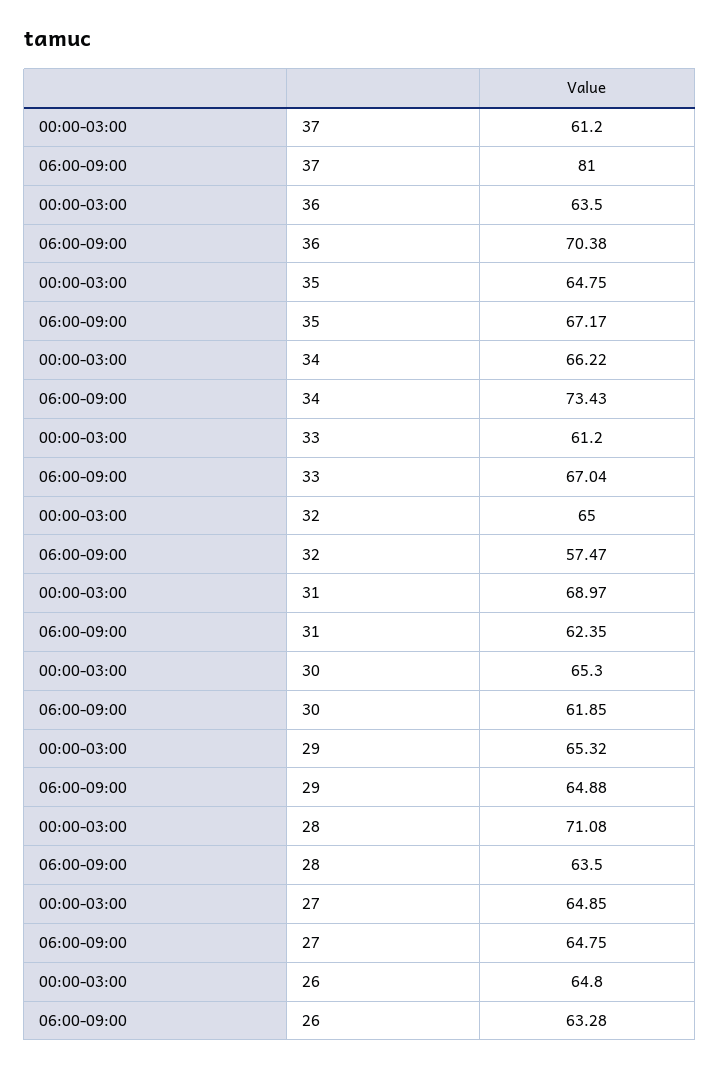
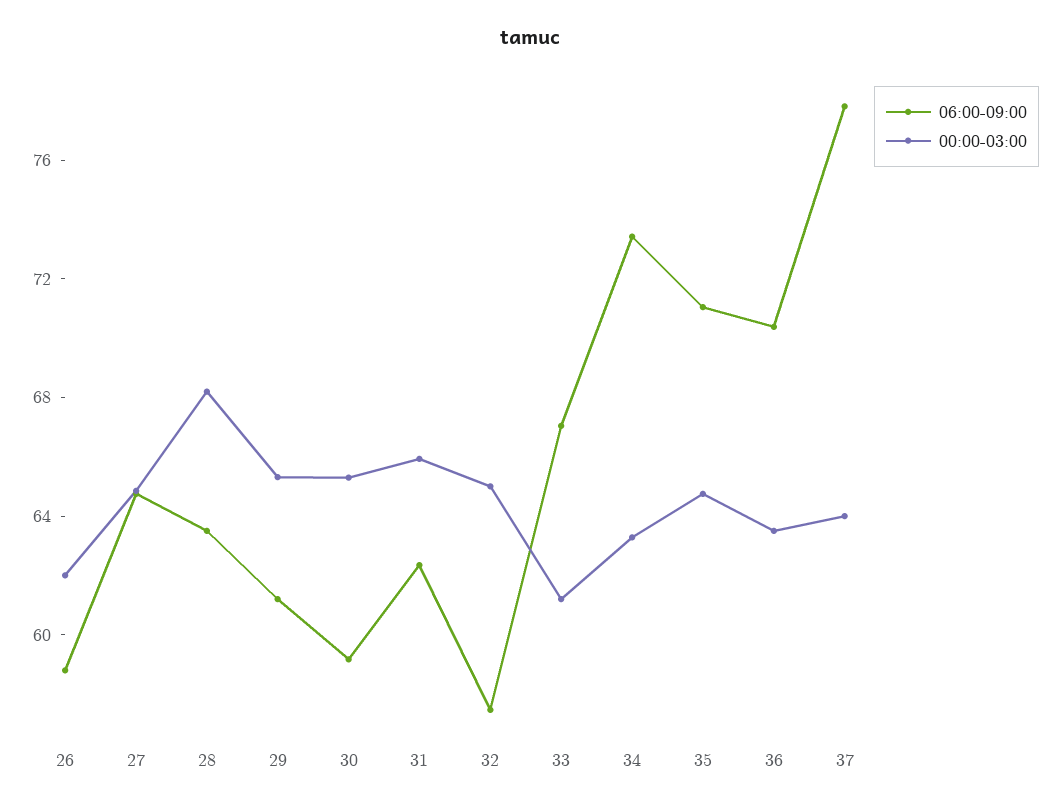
  {
    "00:00-03:00": {
-     "37": 61.2,
+     "37": 64,
      "36": 63.5,
      "35": 64.75,
-     "34": 66.22,
+     "34": 63,
      "33": 61.2,
      "32": 65,
-     "31": 68.97,
+     "31": 66,
      "30": 65.3,
      "29": 65.32,
-     "28": 71.08,
+     "28": 68,
      "27": 64.85,
-     "26": 64.8
+     "26": 62
    },
    "06:00-09:00": {
-     "37": 81,
+     "37": 78,
      "36": 70.38,
-     "35": 67.17,
+     "35": 71,
      "34": 73.43,
      "33": 67.04,
      "32": 57.47,
      "31": 62.35,
-     "30": 61.85,
+     "30": 59,
-     "29": 64.88,
+     "29": 61,
      "28": 63.5,
      "27": 64.75,
-     "26": 63.28
+     "26": 59
    }
  }

